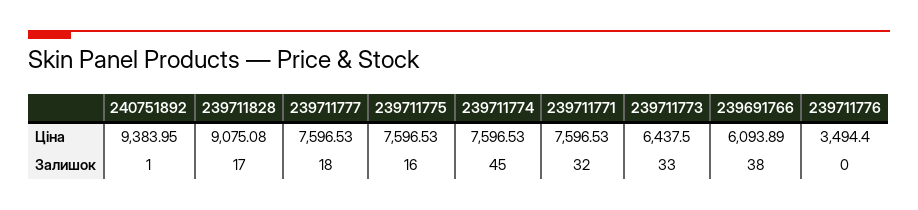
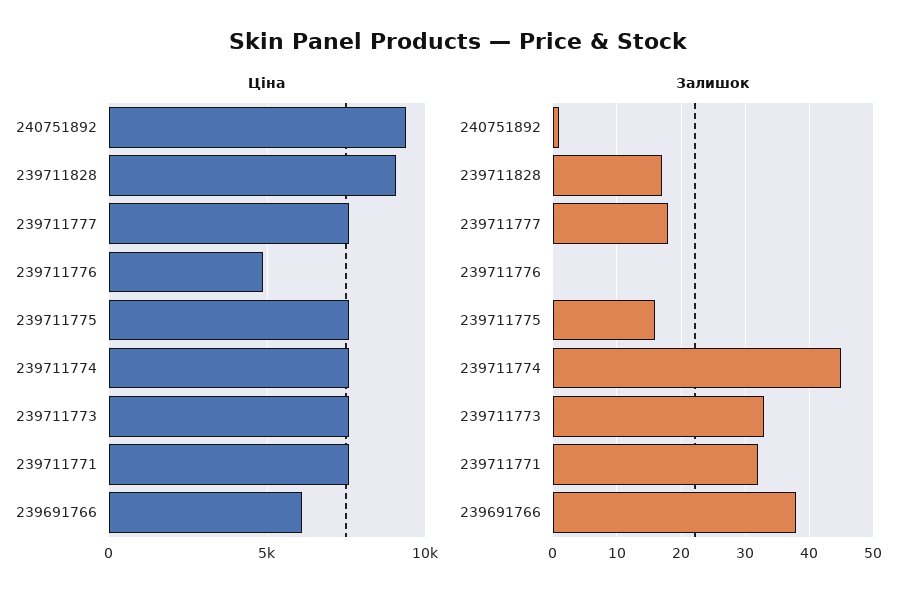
  {
    "Ціна": {
      "240751892": 9383.95,
      "239711828": 9075.08,
      "239711777": 7596.53,
      "239711775": 7596.53,
      "239711774": 7596.53,
      "239711771": 7596.53,
-     "239711773": 6437.5,
+     "239711773": 7500,
      "239691766": 6093.89,
-     "239711776": 3494.4
+     "239711776": 5000
    },
    "Залишок": {
      "240751892": 1,
      "239711828": 17,
      "239711777": 18,
      "239711775": 16,
      "239711774": 45,
      "239711771": 32,
      "239711773": 33,
      "239691766": 38,
      "239711776": 0
    }
  }

